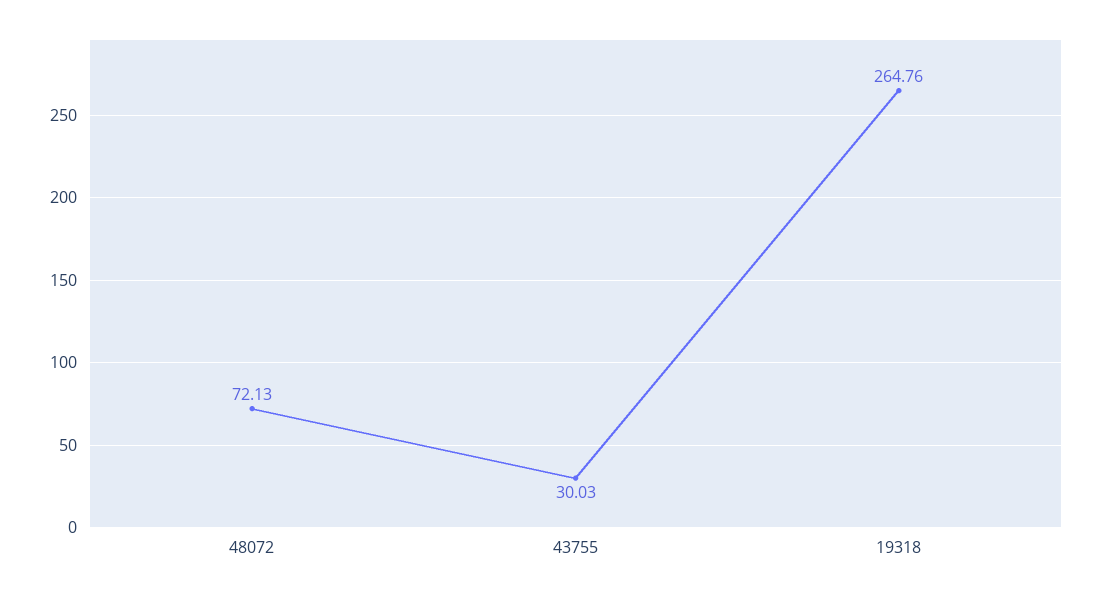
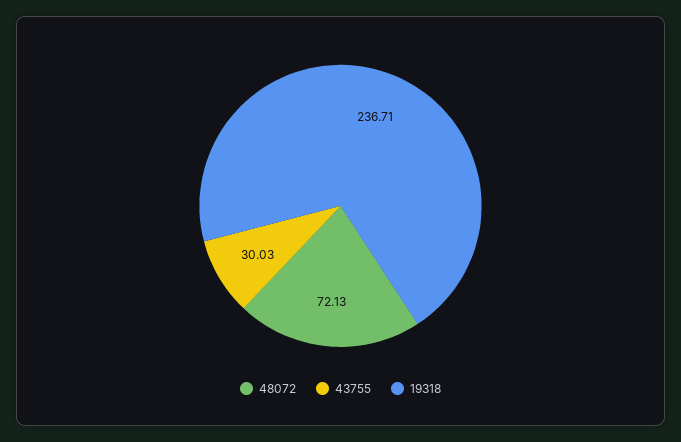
  {
    "48072": 72.13,
    "43755": 30.03,
-   "19318": 264.76
+   "19318": 236.71
  }

